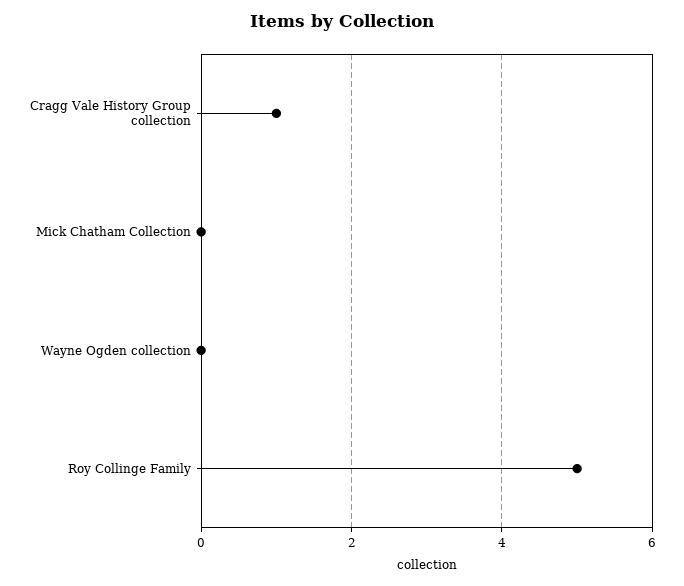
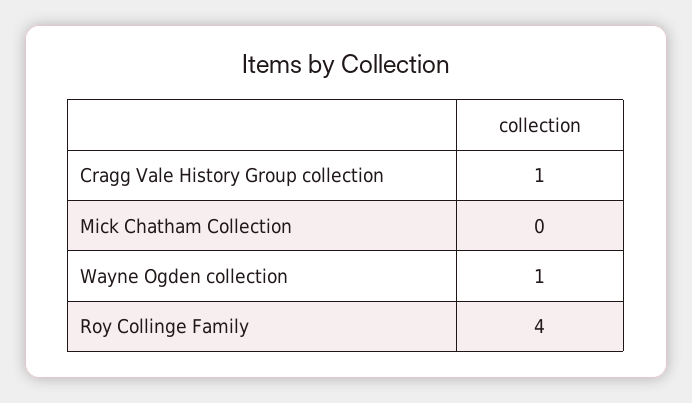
  {
    "Cragg Vale History Group collection": 1,
    "Mick Chatham Collection": 0,
-   "Wayne Ogden collection": 0,
+   "Wayne Ogden collection": 1,
-   "Roy Collinge Family": 5
+   "Roy Collinge Family": 4
  }

